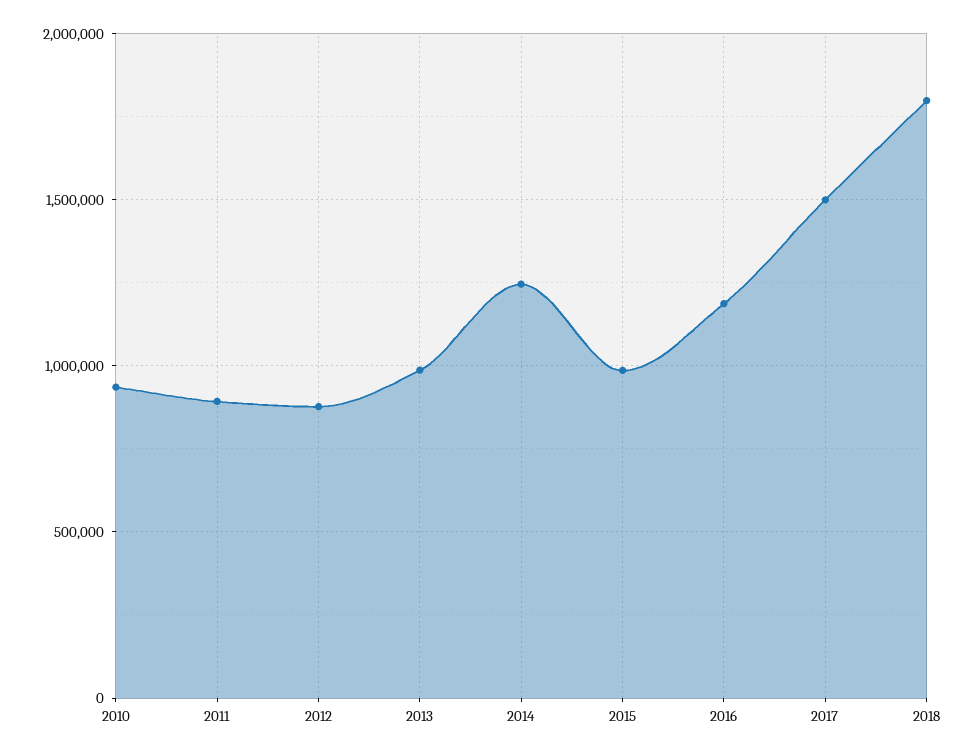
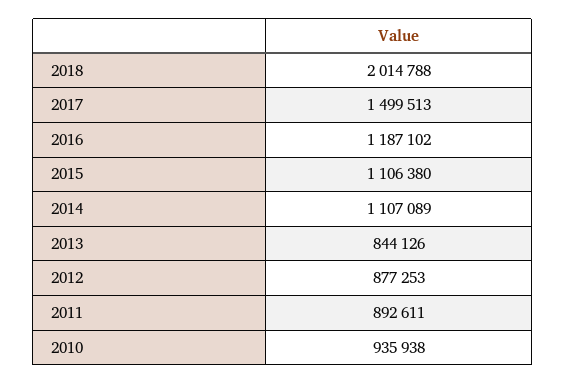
  {
    "2010": 935938,
    "2011": 892611,
    "2012": 877253,
-   "2013": 1000000,
+   "2013": 844126,
-   "2014": 1250000,
+   "2014": 1107089,
-   "2015": 1000000,
+   "2015": 1106380,
    "2016": 1187102,
    "2017": 1499513,
-   "2018": 1800000
+   "2018": 2014788
  }

